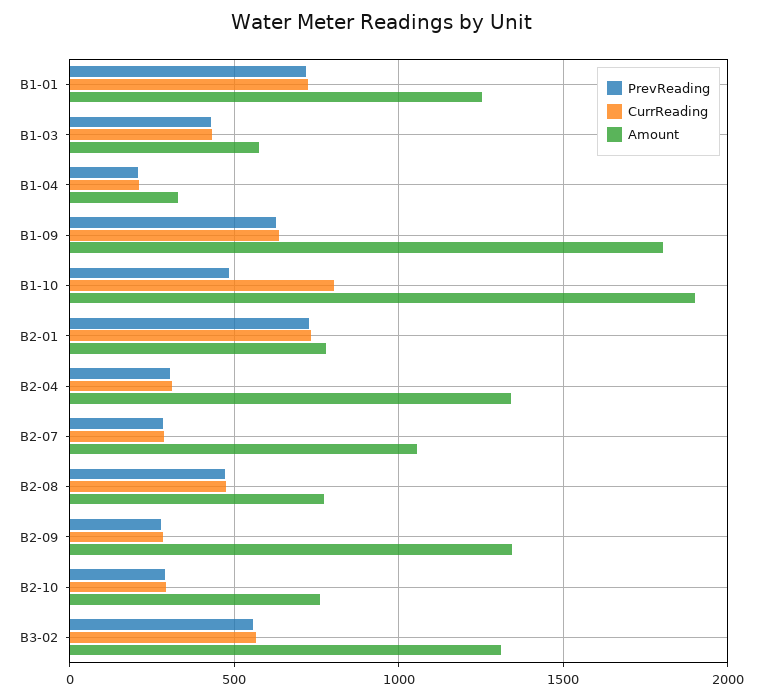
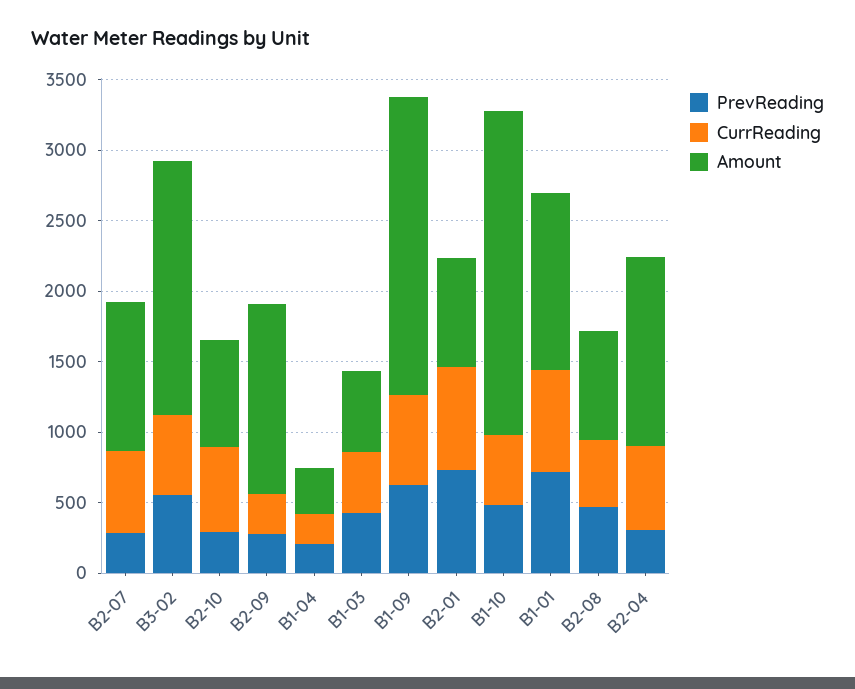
  {
    "PrevReading": {
      "B1-01": 700,
      "B1-03": 450,
      "B1-04": 200,
      "B1-09": 650,
      "B1-10": 500,
      "B2-01": 750,
      "B2-04": 300,
      "B2-07": 300,
      "B2-08": 450,
      "B2-09": 300,
      "B2-10": 300,
      "B3-02": 550
    },
    "CurrReading": {
      "B1-01": 700,
      "B1-03": 450,
      "B1-04": 200,
      "B1-09": 650,
-     "B1-10": 800,
+     "B1-10": 500,
      "B2-01": 750,
-     "B2-04": 300,
+     "B2-04": 600,
-     "B2-07": 300,
+     "B2-07": 600,
      "B2-08": 500,
      "B2-09": 300,
-     "B2-10": 300,
+     "B2-10": 600,
      "B3-02": 550
    },
    "Amount": {
      "B1-01": 1250,
      "B1-03": 600,
      "B1-04": 350,
-     "B1-09": 1800,
+     "B1-09": 2100,
-     "B1-10": 1900,
+     "B1-10": 2300,
      "B2-01": 800,
      "B2-04": 1350,
      "B2-07": 1050,
      "B2-08": 750,
      "B2-09": 1350,
      "B2-10": 750,
-     "B3-02": 1300
+     "B3-02": 1800
    }
  }

